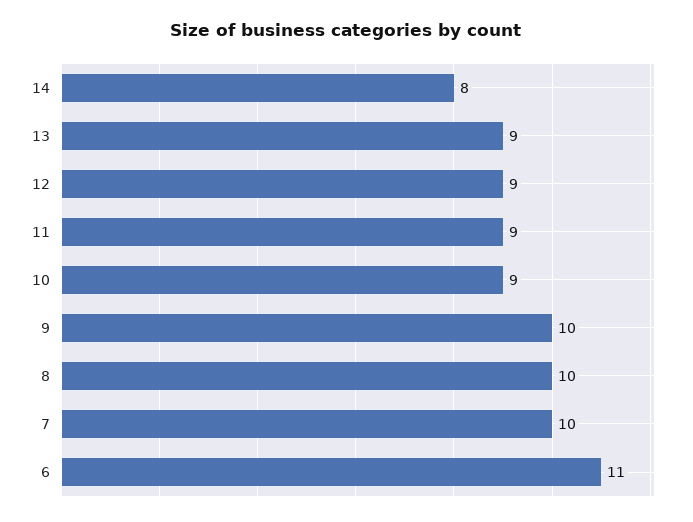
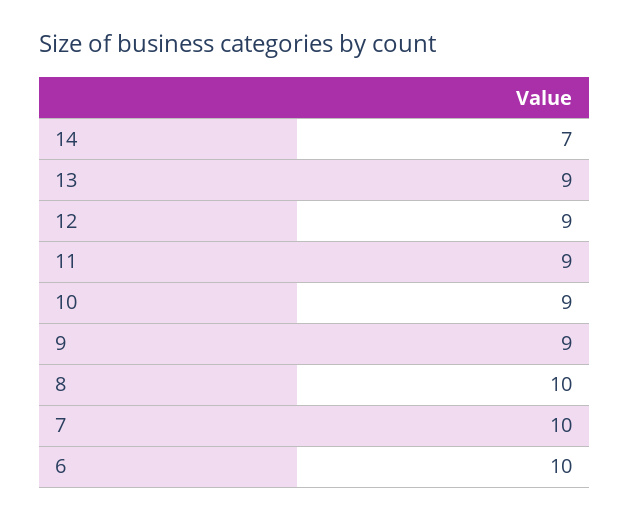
  {
-   "14": 8,
+   "14": 7,
    "13": 9,
    "12": 9,
    "11": 9,
    "10": 9,
-   "9": 10,
+   "9": 9,
    "8": 10,
    "7": 10,
-   "6": 11
+   "6": 10
  }

